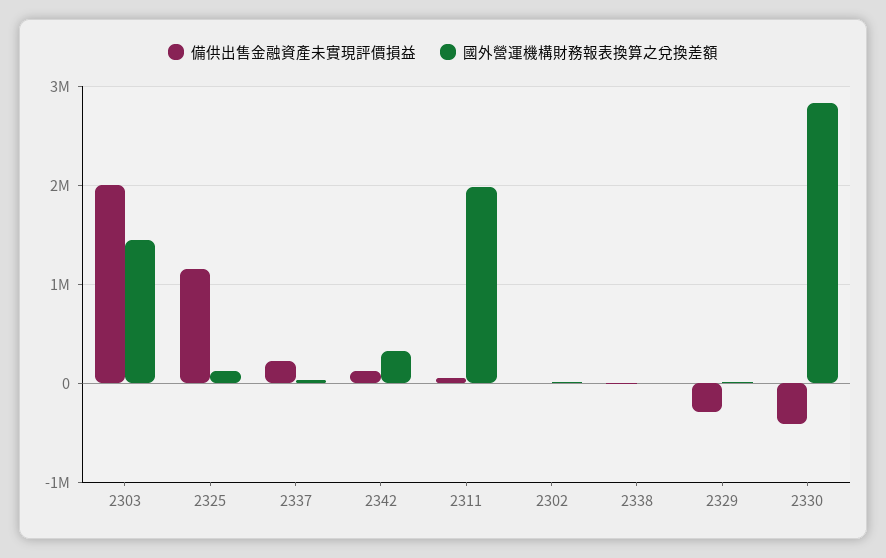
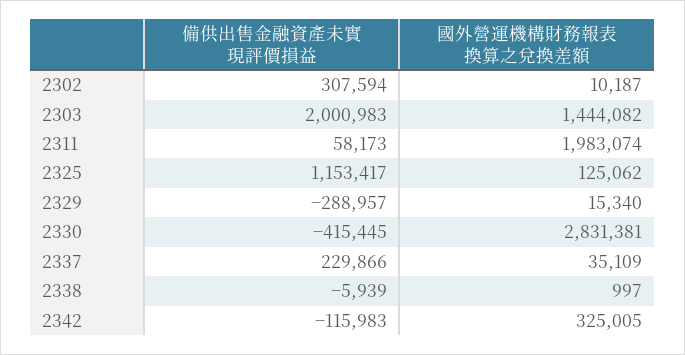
  {
    "備供出售金融資產未實現評價損益": {
      "2303": 2000983,
      "2325": 1153417,
      "2337": 229866,
-     "2342": 100000,
+     "2342": -115983,
      "2311": 58173,
-     "2302": 0,
+     "2302": 307594,
      "2338": -5939,
      "2329": -288957,
      "2330": -415445
    },
    "國外營運機構財務報表換算之兌換差額": {
      "2303": 1444082,
      "2325": 125062,
      "2337": 35109,
      "2342": 325005,
      "2311": 1983074,
      "2302": 10187,
      "2338": 997,
      "2329": 15340,
      "2330": 2831381
    }
  }

